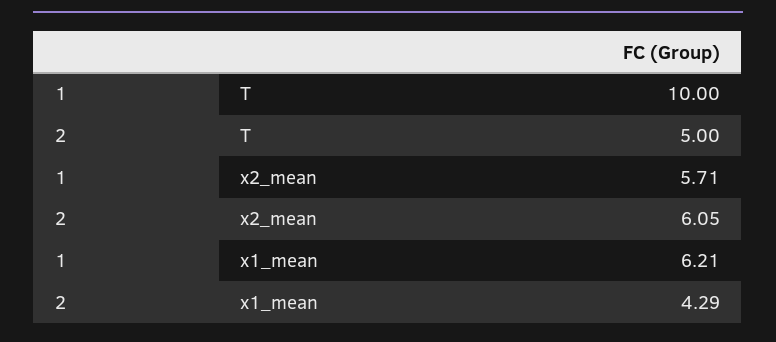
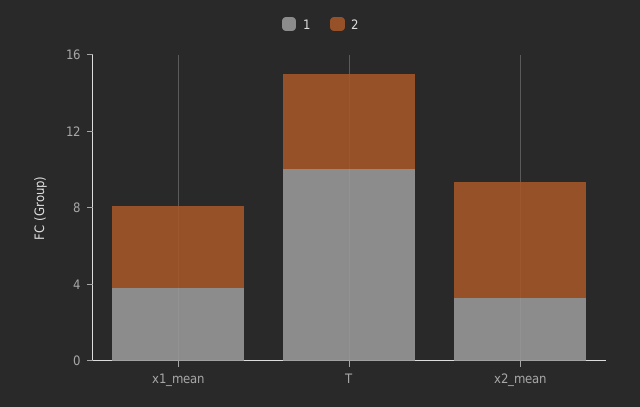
  {
    "1": {
      "T": 10,
-     "x2_mean": 5.71,
+     "x2_mean": 3,
-     "x1_mean": 6.21
+     "x1_mean": 4
    },
    "2": {
      "T": 5,
      "x2_mean": 6.05,
      "x1_mean": 4.29
    }
  }

